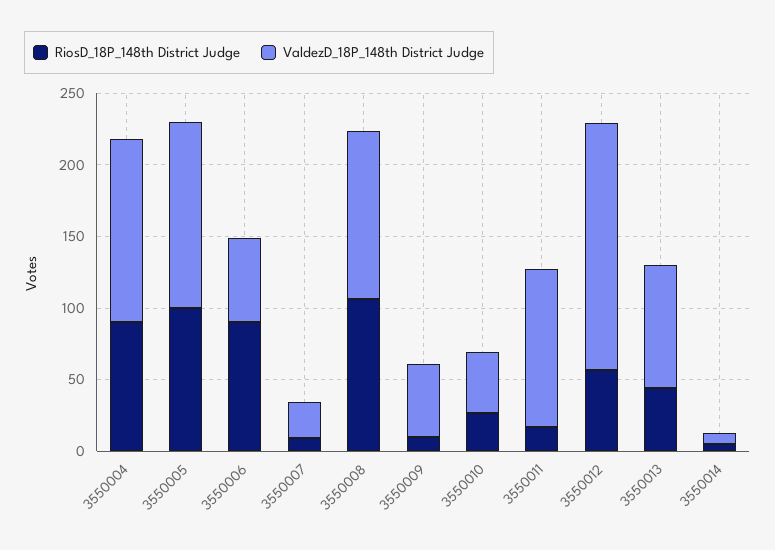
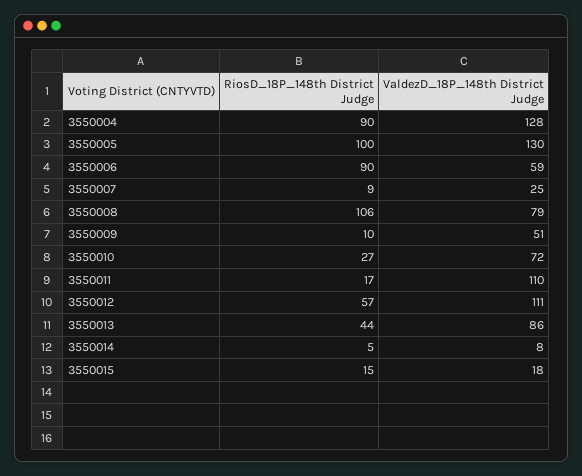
  {
    "RiosD_18P_148th District Judge": {
      "3550004": 90,
      "3550005": 100,
      "3550006": 90,
      "3550007": 9,
      "3550008": 106,
      "3550009": 10,
      "3550010": 27,
      "3550011": 17,
      "3550012": 57,
      "3550013": 44,
-     "3550014": 5
+     "3550014": 5,
+     "3550015": 15
    },
    "ValdezD_18P_148th District Judge": {
      "3550004": 128,
      "3550005": 130,
      "3550006": 59,
      "3550007": 25,
-     "3550008": 120,
+     "3550008": 79,
      "3550009": 51,
-     "3550010": 40,
+     "3550010": 72,
      "3550011": 110,
-     "3550012": 170,
+     "3550012": 111,
      "3550013": 86,
-     "3550014": 8
+     "3550014": 8,
+     "3550015": 18
    }
  }

